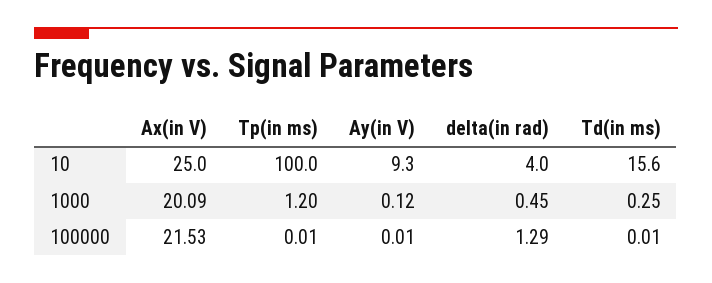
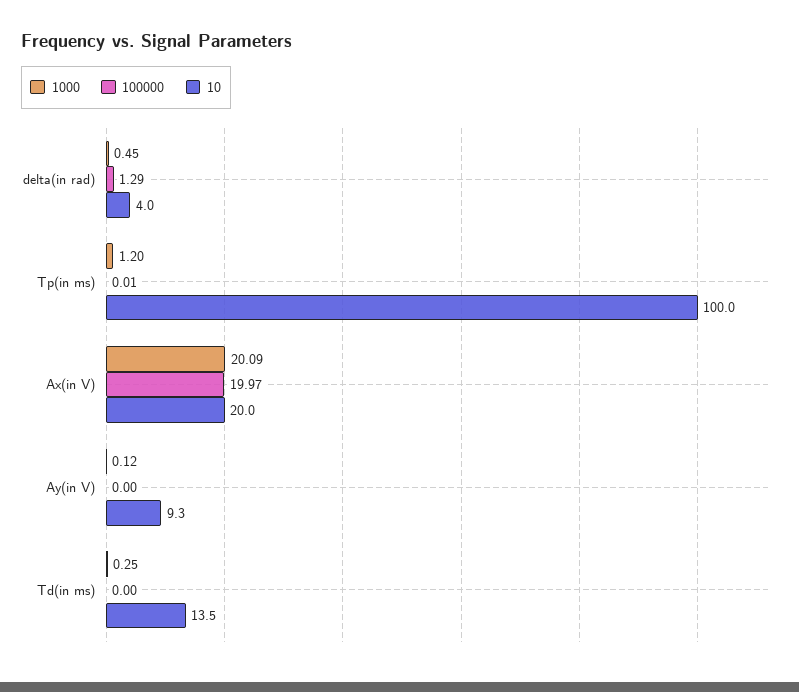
  {
    "10": {
-     "Ax(in V)": 25,
+     "Ax(in V)": 20,
      "Tp(in ms)": 100,
      "Ay(in V)": 9.3,
      "delta(in rad)": 4,
-     "Td(in ms)": 15.6
+     "Td(in ms)": 13.5
    },
    "1000": {
      "Ax(in V)": 20.09,
      "Tp(in ms)": 1.2,
      "Ay(in V)": 0.12,
      "delta(in rad)": 0.45,
      "Td(in ms)": 0.25
    },
    "100000": {
-     "Ax(in V)": 21.53,
+     "Ax(in V)": 19.97,
      "Tp(in ms)": 0.01,
-     "Ay(in V)": 0.01,
+     "Ay(in V)": 0,
      "delta(in rad)": 1.29,
-     "Td(in ms)": 0.01
+     "Td(in ms)": 0
    }
  }

